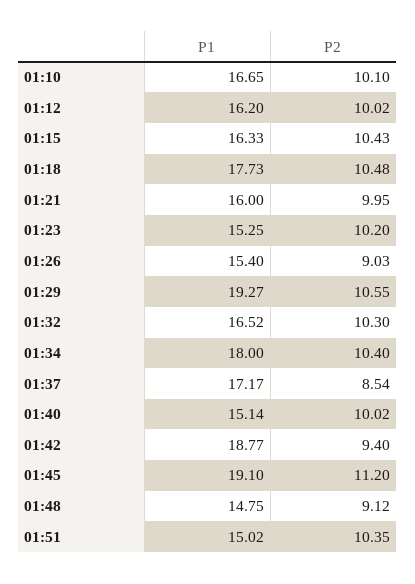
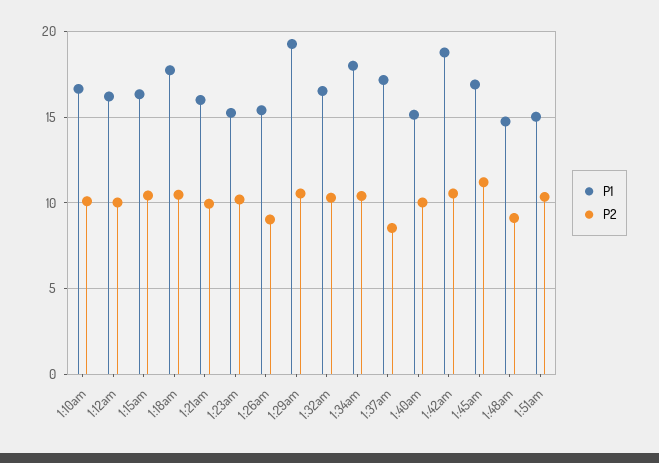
  {
    "P1": {
      "01:10": 16.65,
      "01:12": 16.2,
      "01:15": 16.33,
      "01:18": 17.73,
      "01:21": 16,
      "01:23": 15.25,
      "01:26": 15.4,
      "01:29": 19.27,
      "01:32": 16.52,
      "01:34": 18,
      "01:37": 17.17,
      "01:40": 15.14,
      "01:42": 18.77,
-     "01:45": 19.1,
+     "01:45": 17,
      "01:48": 14.75,
      "01:51": 15.02
    },
    "P2": {
      "01:10": 10.1,
      "01:12": 10.02,
      "01:15": 10.43,
      "01:18": 10.48,
      "01:21": 9.95,
      "01:23": 10.2,
      "01:26": 9.03,
      "01:29": 10.55,
      "01:32": 10.3,
      "01:34": 10.4,
      "01:37": 8.54,
      "01:40": 10.02,
-     "01:42": 9.4,
+     "01:42": 10.5,
      "01:45": 11.2,
      "01:48": 9.12,
      "01:51": 10.35
    }
  }

